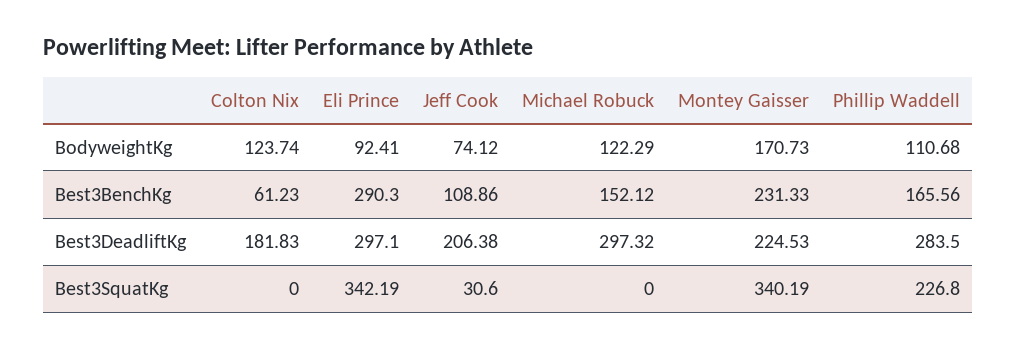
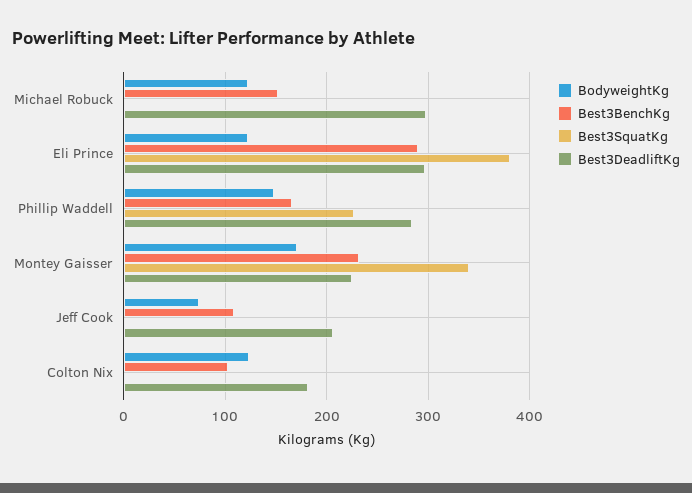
  {
    "BodyweightKg": {
      "Colton Nix": 123.74,
-     "Eli Prince": 92.41,
+     "Eli Prince": 120,
      "Jeff Cook": 74.12,
      "Michael Robuck": 122.29,
      "Montey Gaisser": 170.73,
-     "Phillip Waddell": 110.68
+     "Phillip Waddell": 150
    },
    "Best3BenchKg": {
-     "Colton Nix": 61.23,
+     "Colton Nix": 100,
      "Eli Prince": 290.3,
      "Jeff Cook": 108.86,
      "Michael Robuck": 152.12,
      "Montey Gaisser": 231.33,
      "Phillip Waddell": 165.56
    },
    "Best3DeadliftKg": {
      "Colton Nix": 181.83,
      "Eli Prince": 297.1,
      "Jeff Cook": 206.38,
      "Michael Robuck": 297.32,
      "Montey Gaisser": 224.53,
      "Phillip Waddell": 283.5
    },
    "Best3SquatKg": {
      "Colton Nix": 0,
-     "Eli Prince": 342.19,
+     "Eli Prince": 380,
-     "Jeff Cook": 30.6,
+     "Jeff Cook": 0,
      "Michael Robuck": 0,
      "Montey Gaisser": 340.19,
      "Phillip Waddell": 226.8
    }
  }

